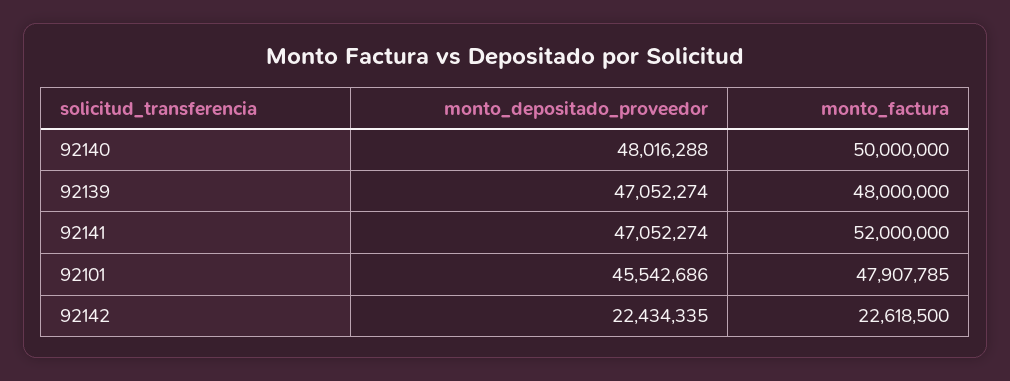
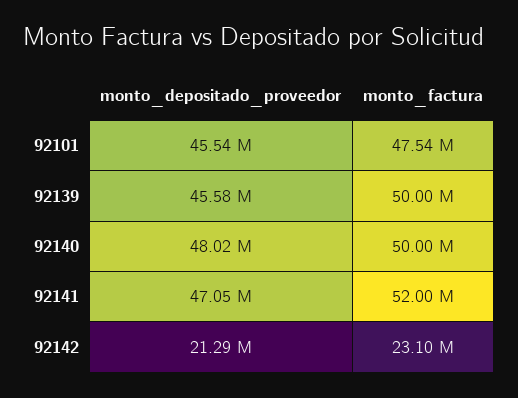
  {
    "monto_depositado_proveedor": {
      "92140": 48016288,
-     "92139": 47052274,
+     "92139": 45580000,
      "92141": 47052274,
      "92101": 45542686,
-     "92142": 22434335
+     "92142": 21290000
    },
    "monto_factura": {
      "92140": 50000000,
-     "92139": 48000000,
+     "92139": 50000000,
      "92141": 52000000,
-     "92101": 47907785,
+     "92101": 47540000,
-     "92142": 22618500
+     "92142": 23100000
    }
  }

